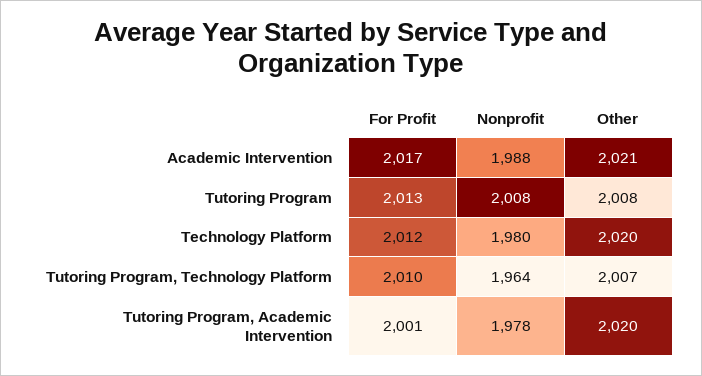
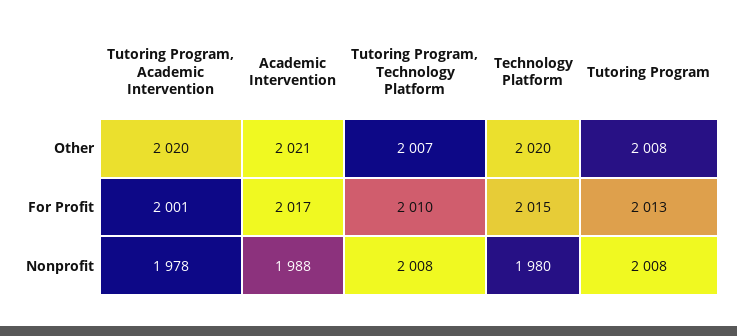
  {
    "For Profit": {
      "Academic Intervention": 2017,
      "Tutoring Program": 2013,
-     "Technology Platform": 2012,
+     "Technology Platform": 2015,
      "Tutoring Program, Technology Platform": 2010,
      "Tutoring Program, Academic Intervention": 2001
    },
    "Nonprofit": {
      "Academic Intervention": 1988,
      "Tutoring Program": 2008,
      "Technology Platform": 1980,
-     "Tutoring Program, Technology Platform": 1964,
+     "Tutoring Program, Technology Platform": 2008,
      "Tutoring Program, Academic Intervention": 1978
    },
    "Other": {
      "Academic Intervention": 2021,
      "Tutoring Program": 2008,
      "Technology Platform": 2020,
      "Tutoring Program, Technology Platform": 2007,
      "Tutoring Program, Academic Intervention": 2020
    }
  }

